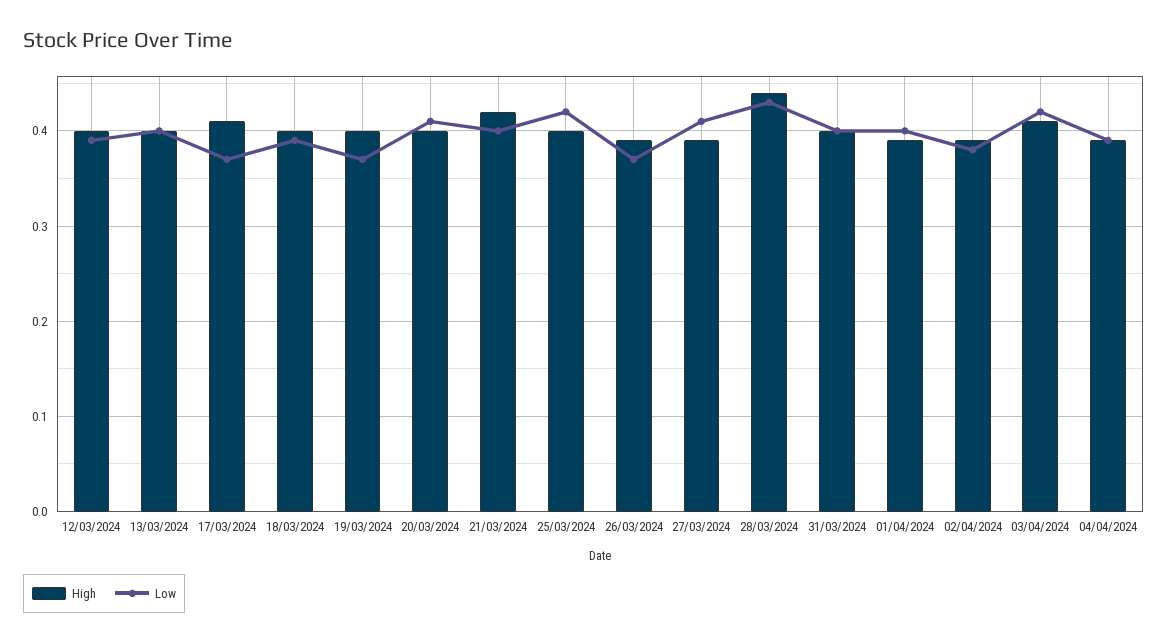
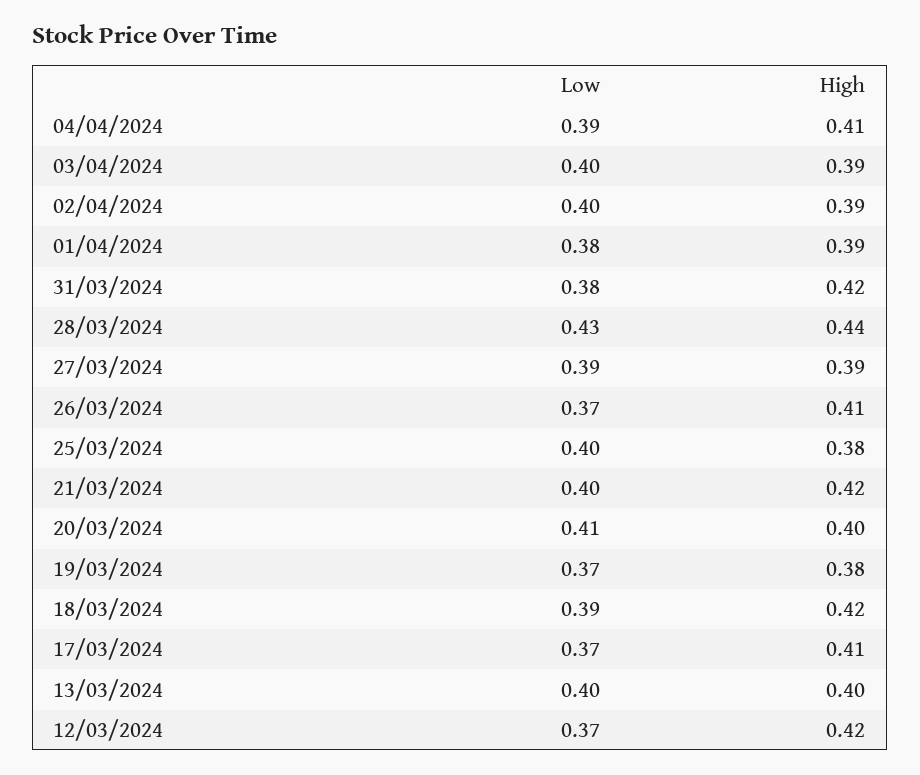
  {
    "High": {
-     "12/03/2024": 0.4,
+     "12/03/2024": 0.42,
      "13/03/2024": 0.4,
      "17/03/2024": 0.41,
-     "18/03/2024": 0.4,
+     "18/03/2024": 0.42,
-     "19/03/2024": 0.4,
+     "19/03/2024": 0.38,
      "20/03/2024": 0.4,
      "21/03/2024": 0.42,
-     "25/03/2024": 0.4,
+     "25/03/2024": 0.38,
-     "26/03/2024": 0.39,
+     "26/03/2024": 0.41,
      "27/03/2024": 0.39,
      "28/03/2024": 0.44,
-     "31/03/2024": 0.4,
+     "31/03/2024": 0.42,
      "01/04/2024": 0.39,
      "02/04/2024": 0.39,
-     "03/04/2024": 0.41,
+     "03/04/2024": 0.39,
-     "04/04/2024": 0.39
+     "04/04/2024": 0.41
    },
    "Low": {
-     "12/03/2024": 0.39,
+     "12/03/2024": 0.37,
      "13/03/2024": 0.4,
      "17/03/2024": 0.37,
      "18/03/2024": 0.39,
      "19/03/2024": 0.37,
      "20/03/2024": 0.41,
      "21/03/2024": 0.4,
-     "25/03/2024": 0.42,
+     "25/03/2024": 0.4,
      "26/03/2024": 0.37,
-     "27/03/2024": 0.41,
+     "27/03/2024": 0.39,
      "28/03/2024": 0.43,
-     "31/03/2024": 0.4,
+     "31/03/2024": 0.38,
-     "01/04/2024": 0.4,
+     "01/04/2024": 0.38,
-     "02/04/2024": 0.38,
+     "02/04/2024": 0.4,
-     "03/04/2024": 0.42,
+     "03/04/2024": 0.4,
      "04/04/2024": 0.39
    }
  }

